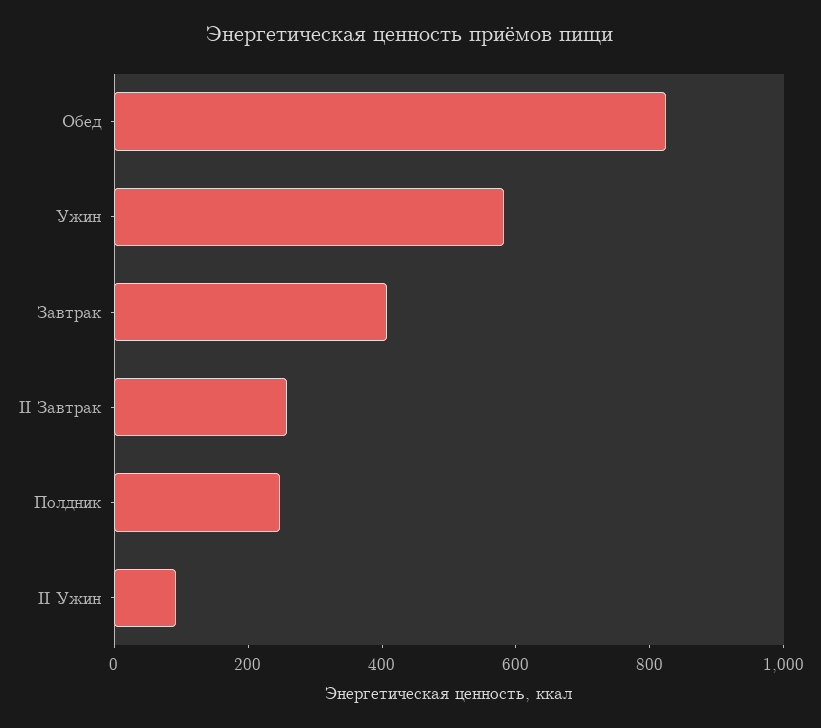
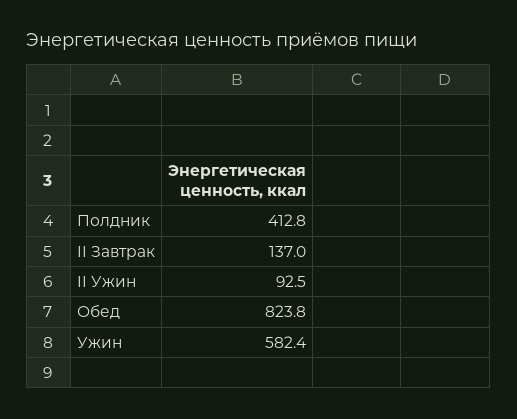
  {
    "Обед": 823.8,
    "Ужин": 582.4,
-   "Завтрак": 400,
-   "II Завтрак": 250,
+   "II Завтрак": 137,
-   "Полдник": 250,
+   "Полдник": 412.8,
    "II Ужин": 92.5
  }

